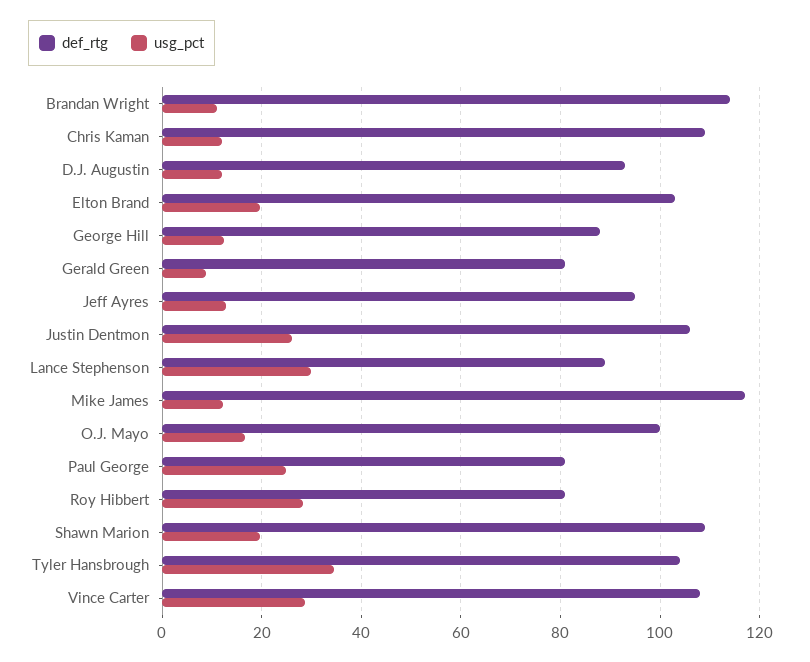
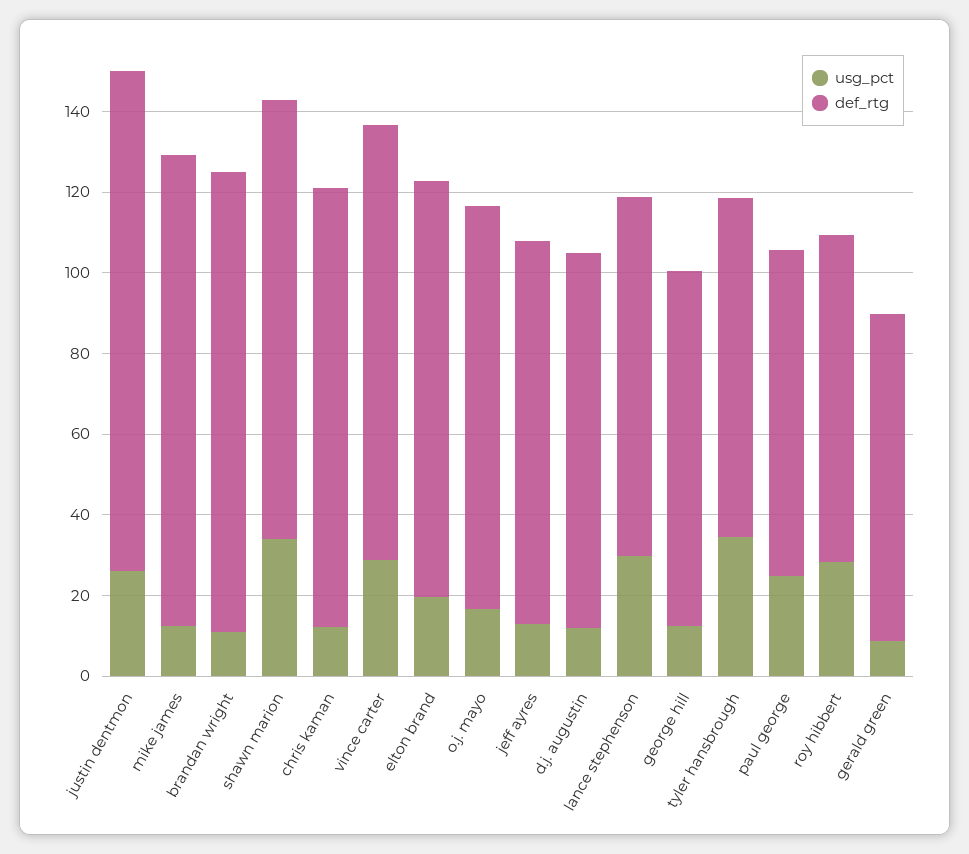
  {
    "def_rtg": {
      "Brandan Wright": 114,
      "Chris Kaman": 110,
      "D.J. Augustin": 94,
      "Elton Brand": 104,
      "George Hill": 88,
      "Gerald Green": 82,
      "Jeff Ayres": 96,
-     "Justin Dentmon": 106,
+     "Justin Dentmon": 125,
      "Lance Stephenson": 90,
      "Mike James": 118,
      "O.J. Mayo": 100,
      "Paul George": 82,
      "Roy Hibbert": 82,
      "Shawn Marion": 110,
-     "Tyler Hansbrough": 104,
+     "Tyler Hansbrough": 85,
      "Vince Carter": 108
    },
    "usg_pct": {
      "Brandan Wright": 12,
      "Chris Kaman": 12,
      "D.J. Augustin": 12,
      "Elton Brand": 20,
      "George Hill": 12,
      "Gerald Green": 8,
      "Jeff Ayres": 12,
      "Justin Dentmon": 26,
      "Lance Stephenson": 30,
      "Mike James": 12,
      "O.J. Mayo": 16,
      "Paul George": 24,
      "Roy Hibbert": 28,
-     "Shawn Marion": 20,
+     "Shawn Marion": 35,
      "Tyler Hansbrough": 34,
      "Vince Carter": 28
    }
  }

